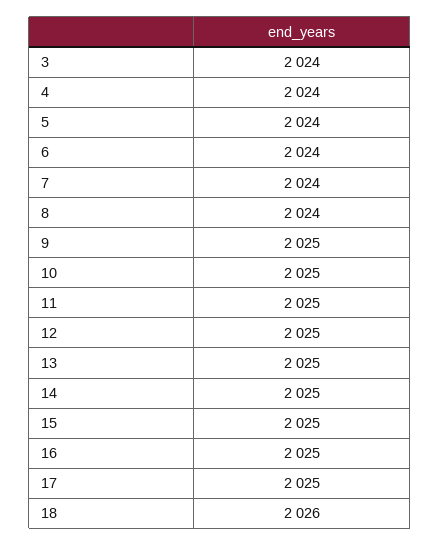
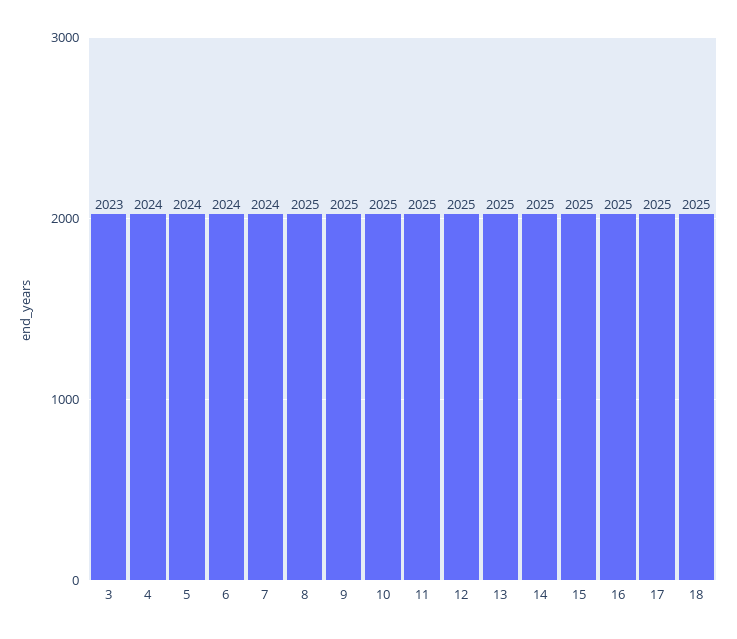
  {
-   "3": 2024,
+   "3": 2023,
    "4": 2024,
    "5": 2024,
    "6": 2024,
    "7": 2024,
-   "8": 2024,
+   "8": 2025,
    "9": 2025,
    "10": 2025,
    "11": 2025,
    "12": 2025,
    "13": 2025,
    "14": 2025,
    "15": 2025,
    "16": 2025,
    "17": 2025,
-   "18": 2026
+   "18": 2025
  }

